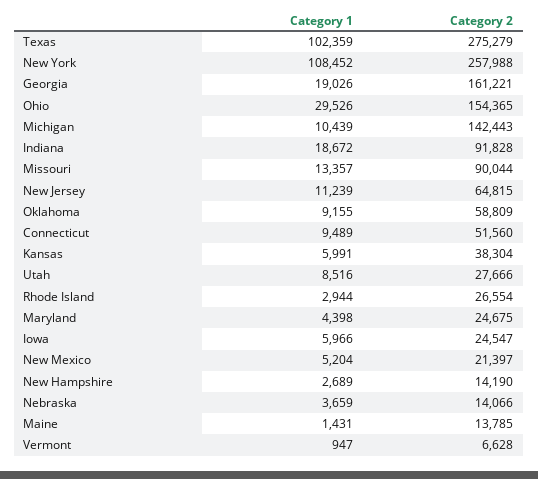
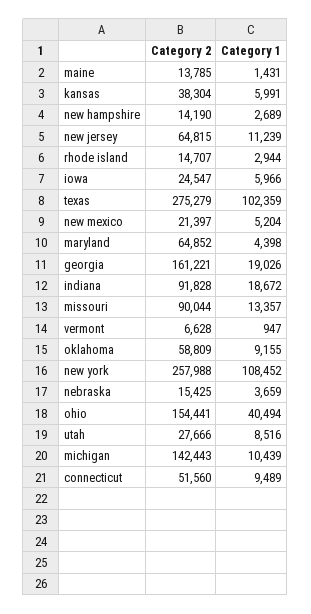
  {
    "Category 1": {
      "Texas": 102359,
      "New York": 108452,
      "Georgia": 19026,
-     "Ohio": 29526,
+     "Ohio": 40494,
      "Michigan": 10439,
      "Indiana": 18672,
      "Missouri": 13357,
      "New Jersey": 11239,
      "Oklahoma": 9155,
      "Connecticut": 9489,
      "Kansas": 5991,
      "Utah": 8516,
      "Rhode Island": 2944,
      "Maryland": 4398,
      "Iowa": 5966,
      "New Mexico": 5204,
      "New Hampshire": 2689,
      "Nebraska": 3659,
      "Maine": 1431,
      "Vermont": 947
    },
    "Category 2": {
      "Texas": 275279,
      "New York": 257988,
      "Georgia": 161221,
-     "Ohio": 154365,
+     "Ohio": 154441,
      "Michigan": 142443,
      "Indiana": 91828,
      "Missouri": 90044,
      "New Jersey": 64815,
      "Oklahoma": 58809,
      "Connecticut": 51560,
      "Kansas": 38304,
      "Utah": 27666,
-     "Rhode Island": 26554,
+     "Rhode Island": 14707,
-     "Maryland": 24675,
+     "Maryland": 64852,
      "Iowa": 24547,
      "New Mexico": 21397,
      "New Hampshire": 14190,
-     "Nebraska": 14066,
+     "Nebraska": 15425,
      "Maine": 13785,
      "Vermont": 6628
    }
  }

